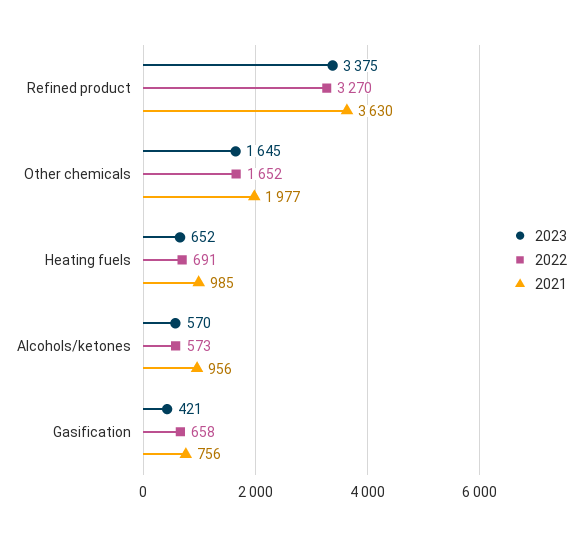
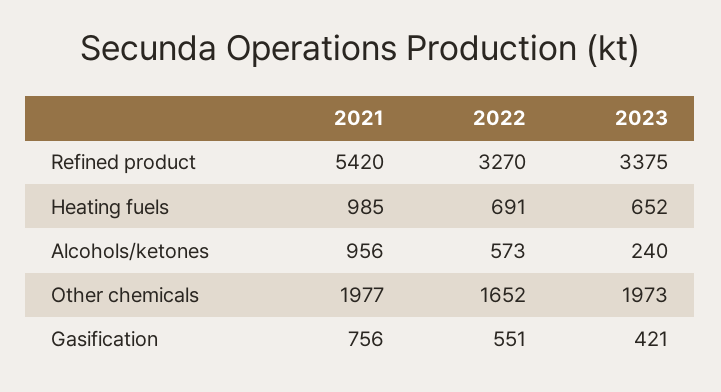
  {
    "2023": {
      "Refined product": 3375,
-     "Other chemicals": 1645,
+     "Other chemicals": 1973,
      "Heating fuels": 652,
-     "Alcohols/ketones": 570,
+     "Alcohols/ketones": 240,
      "Gasification": 421
    },
    "2022": {
      "Refined product": 3270,
      "Other chemicals": 1652,
      "Heating fuels": 691,
      "Alcohols/ketones": 573,
-     "Gasification": 658
+     "Gasification": 551
    },
    "2021": {
-     "Refined product": 3630,
+     "Refined product": 5420,
      "Other chemicals": 1977,
      "Heating fuels": 985,
      "Alcohols/ketones": 956,
      "Gasification": 756
    }
  }

